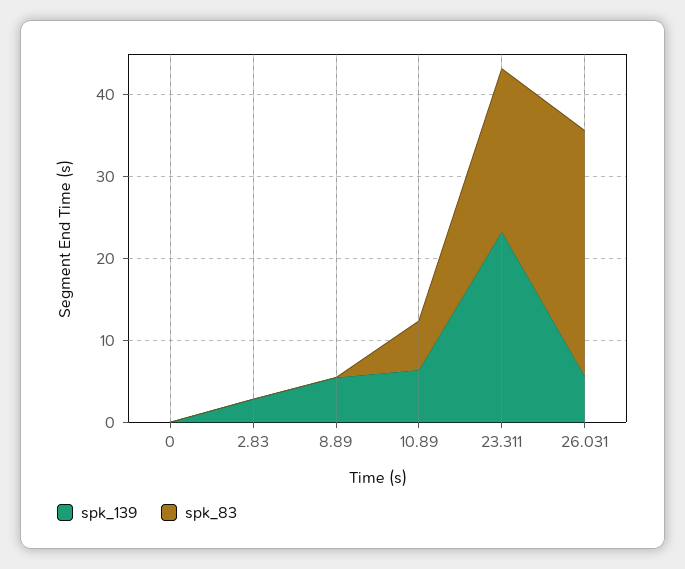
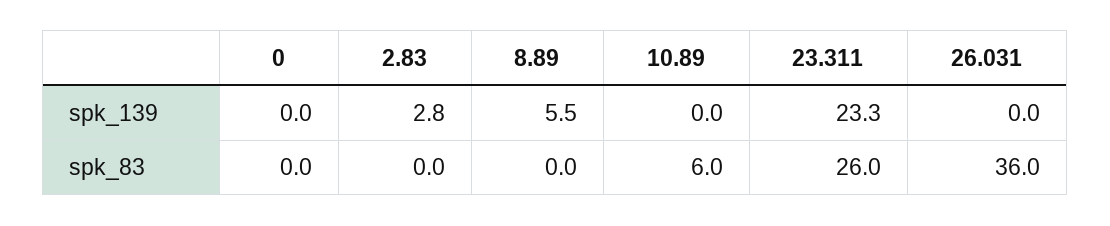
  {
    "spk_139": {
      "0": 0,
      "2.83": 2.8,
      "8.89": 5.5,
-     "10.89": 6,
+     "10.89": 0,
      "23.311": 23.3,
-     "26.031": 6
+     "26.031": 0
    },
    "spk_83": {
      "0": 0,
      "2.83": 0,
      "8.89": 0,
      "10.89": 6,
-     "23.311": 20,
+     "23.311": 26,
-     "26.031": 30
+     "26.031": 36
    }
  }

